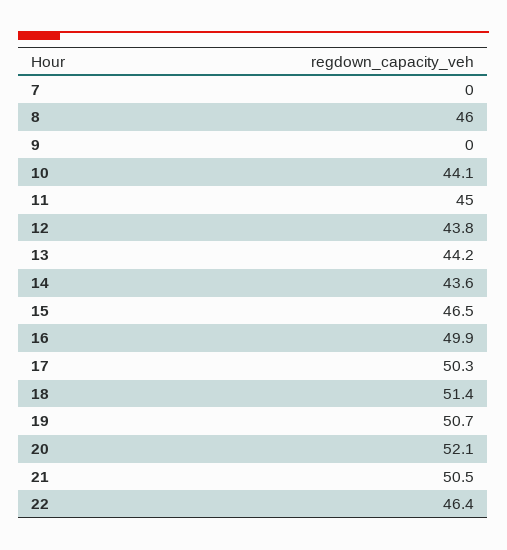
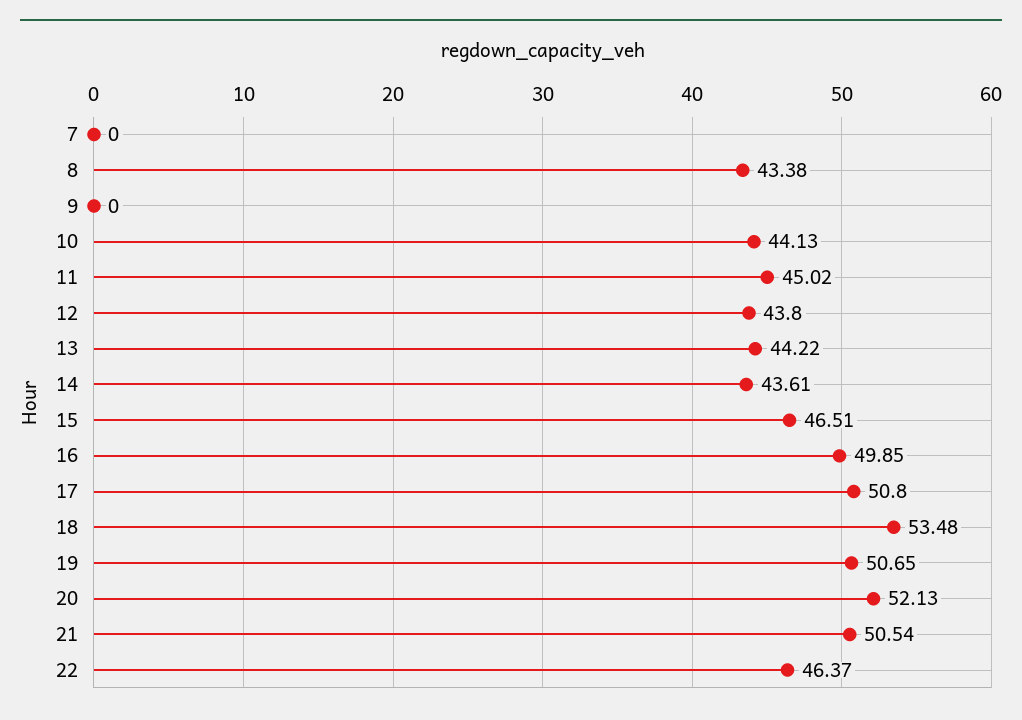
  {
    "7": 0,
-   "8": 46,
+   "8": 43.38,
    "9": 0,
    "10": 44.13,
    "11": 45.02,
    "12": 43.8,
    "13": 44.22,
    "14": 43.61,
    "15": 46.51,
    "16": 49.85,
-   "17": 50.3,
+   "17": 50.8,
-   "18": 51.4,
+   "18": 53.48,
    "19": 50.65,
    "20": 52.13,
    "21": 50.54,
    "22": 46.37
  }

